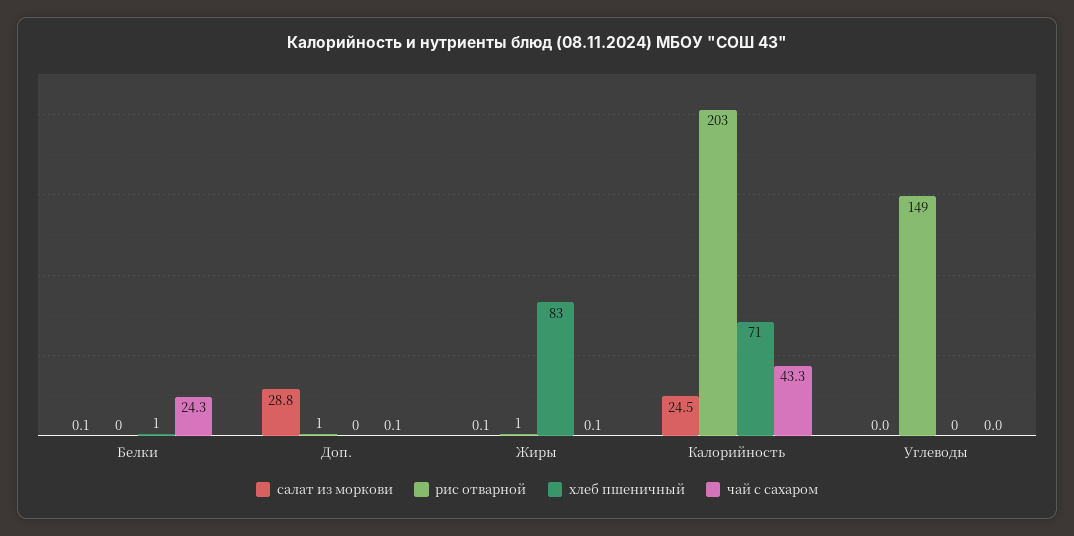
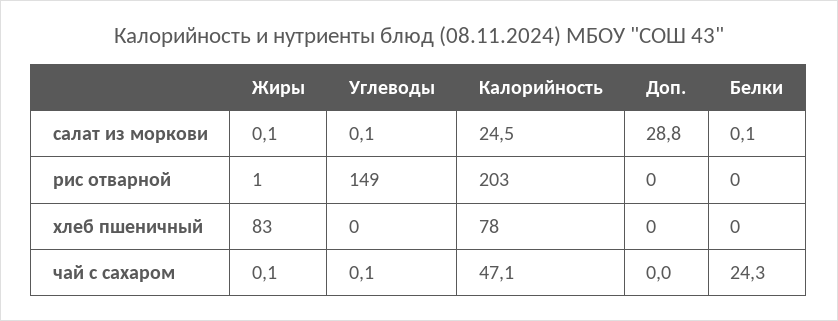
  {
    "салат из моркови": {
      "Белки": 0.1,
      "Доп.": 28.8,
      "Жиры": 0.1,
      "Калорийность": 24.5,
-     "Углеводы": 0
+     "Углеводы": 0.1
    },
    "рис отварной": {
      "Белки": 0,
-     "Доп.": 1,
+     "Доп.": 0,
      "Жиры": 1,
      "Калорийность": 203,
      "Углеводы": 149
    },
    "хлеб пшеничный": {
-     "Белки": 1,
+     "Белки": 0,
      "Доп.": 0,
      "Жиры": 83,
-     "Калорийность": 71,
+     "Калорийность": 78,
      "Углеводы": 0
    },
    "чай с сахаром": {
      "Белки": 24.3,
-     "Доп.": 0.1,
+     "Доп.": 0,
      "Жиры": 0.1,
-     "Калорийность": 43.3,
+     "Калорийность": 47.1,
-     "Углеводы": 0
+     "Углеводы": 0.1
    }
  }

